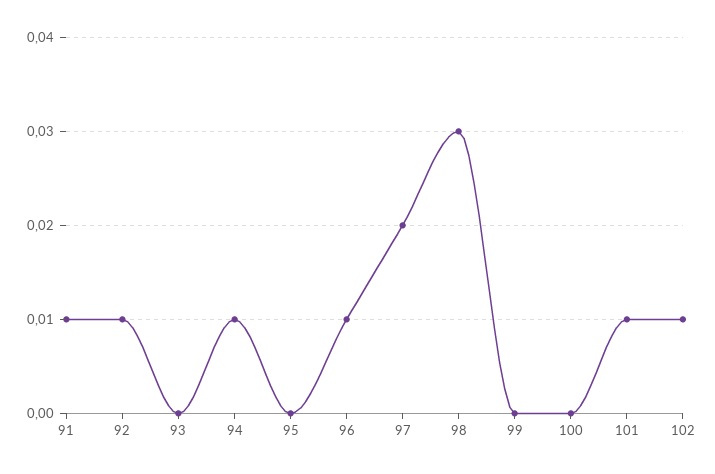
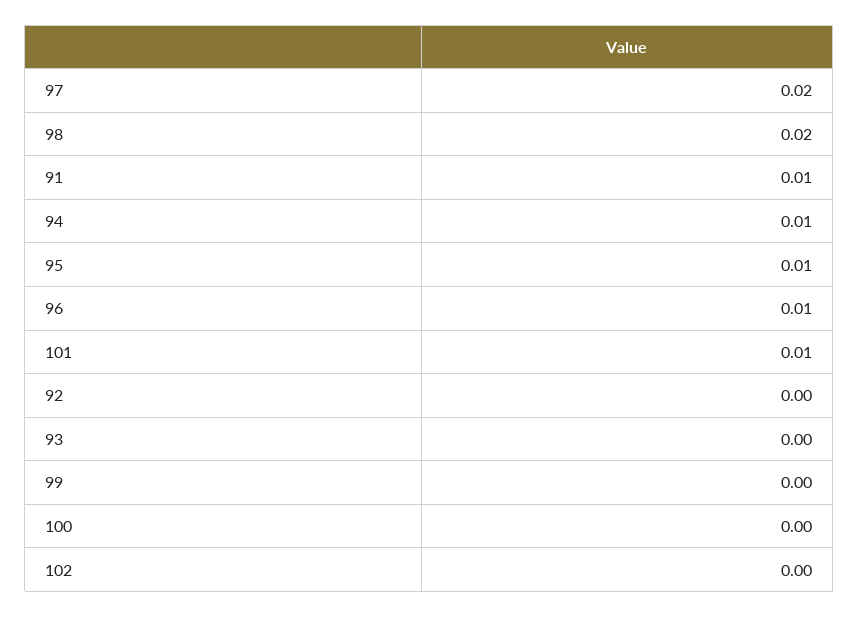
  {
    "91": 0.01,
-   "92": 0.01,
+   "92": 0,
    "93": 0,
    "94": 0.01,
-   "95": 0,
+   "95": 0.01,
    "96": 0.01,
    "97": 0.02,
-   "98": 0.03,
+   "98": 0.02,
    "99": 0,
    "100": 0,
    "101": 0.01,
-   "102": 0.01
+   "102": 0
  }

